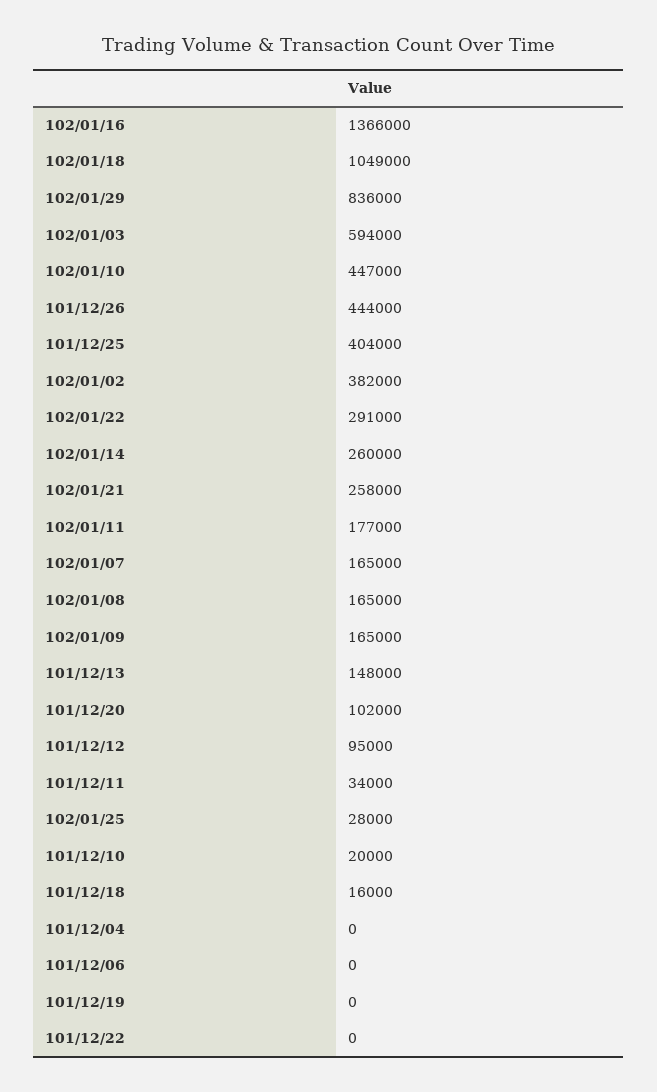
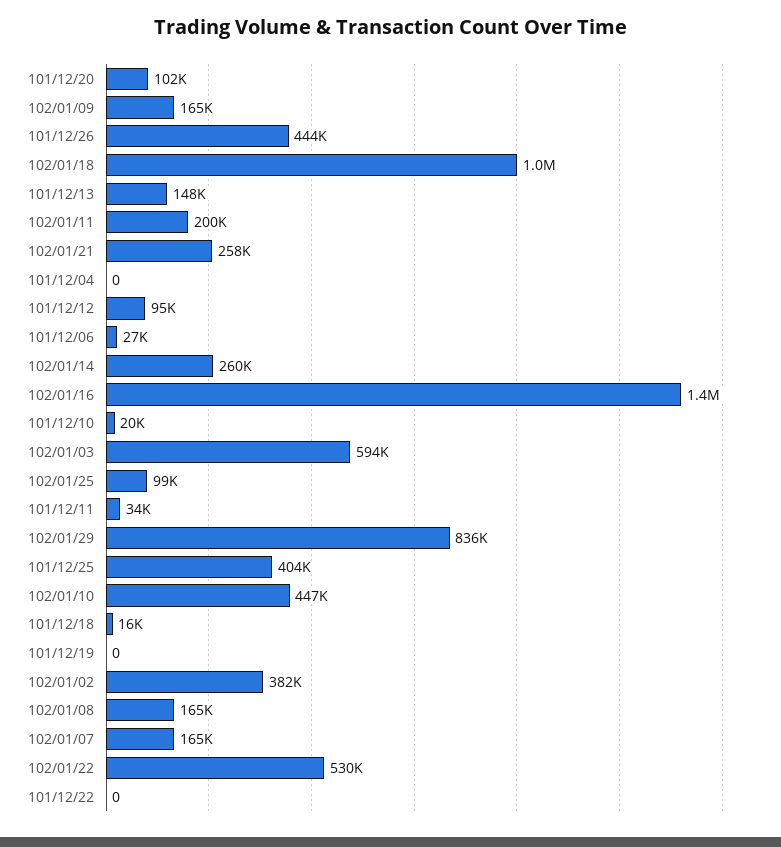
  {
    "102/01/16": 1366000,
    "102/01/18": 1049000,
    "102/01/29": 836000,
    "102/01/03": 594000,
    "102/01/10": 447000,
    "101/12/26": 444000,
    "101/12/25": 404000,
    "102/01/02": 382000,
-   "102/01/22": 291000,
+   "102/01/22": 530000,
    "102/01/14": 260000,
    "102/01/21": 258000,
-   "102/01/11": 177000,
+   "102/01/11": 200000,
    "102/01/07": 165000,
    "102/01/08": 165000,
    "102/01/09": 165000,
    "101/12/13": 148000,
    "101/12/20": 102000,
    "101/12/12": 95000,
    "101/12/11": 34000,
-   "102/01/25": 28000,
+   "102/01/25": 99000,
    "101/12/10": 20000,
    "101/12/18": 16000,
    "101/12/04": 0,
-   "101/12/06": 0,
+   "101/12/06": 27000,
    "101/12/19": 0,
    "101/12/22": 0
  }

